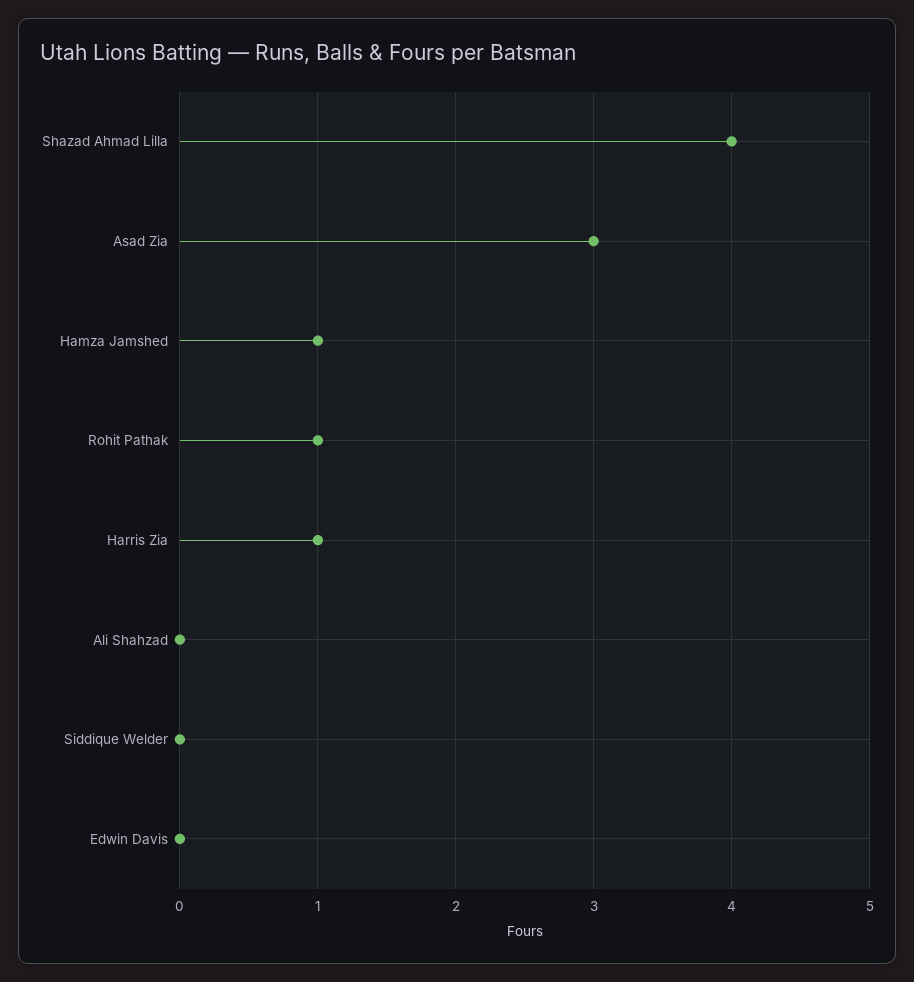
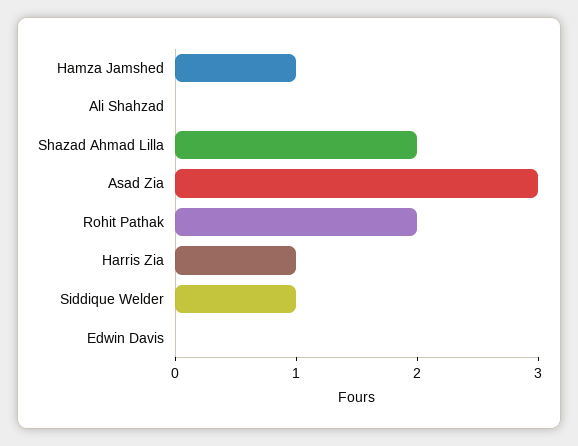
  {
-   "Shazad Ahmad Lilla": 4,
+   "Shazad Ahmad Lilla": 2,
    "Asad Zia": 3,
    "Hamza Jamshed": 1,
-   "Rohit Pathak": 1,
+   "Rohit Pathak": 2,
    "Harris Zia": 1,
    "Ali Shahzad": 0,
-   "Siddique Welder": 0,
+   "Siddique Welder": 1,
    "Edwin Davis": 0
  }

